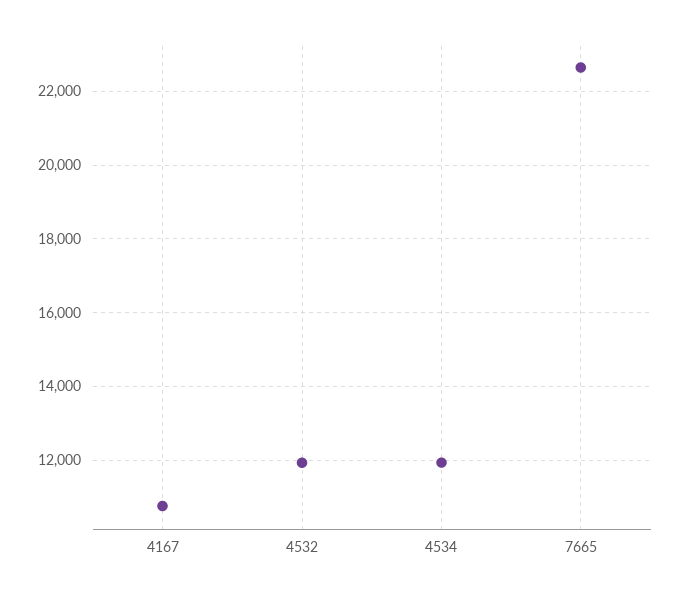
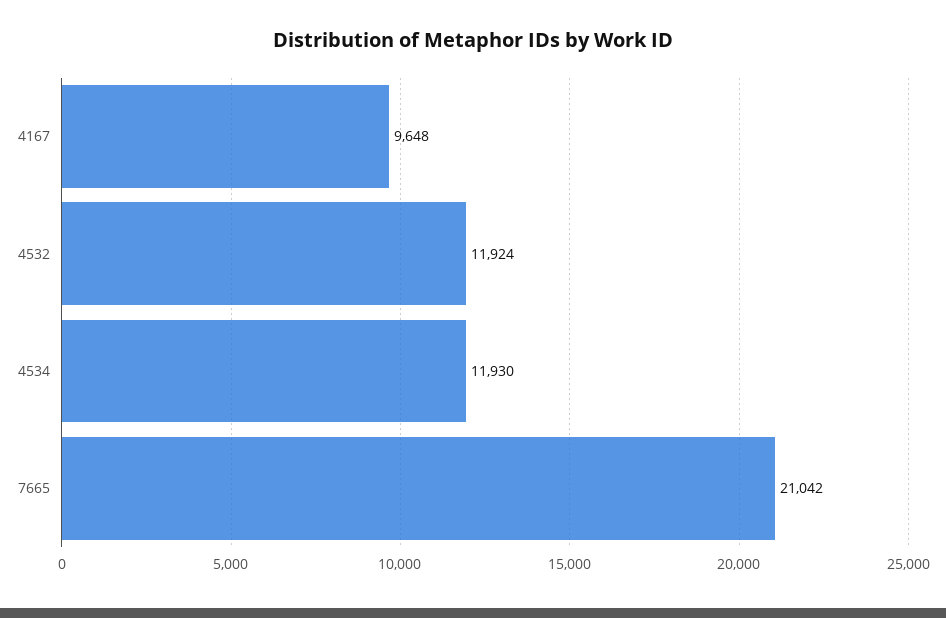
  {
-   "4167": 10800,
+   "4167": 9648,
    "4532": 11924,
    "4534": 11930,
-   "7665": 22600
+   "7665": 21042
  }

